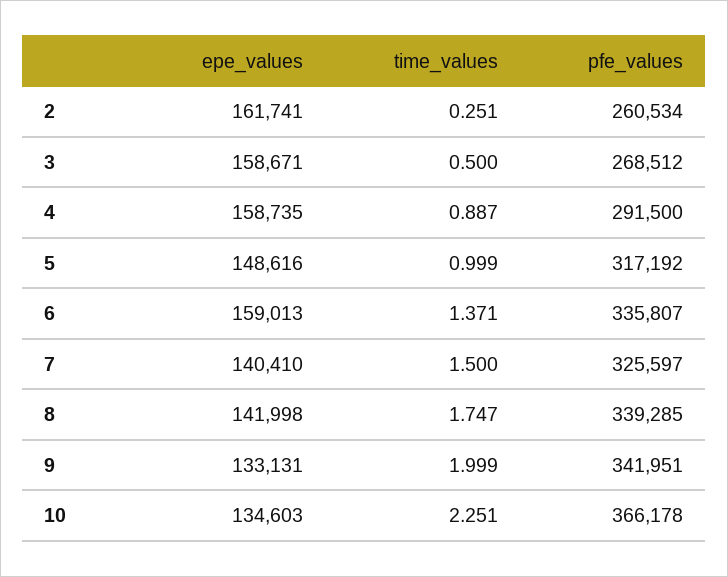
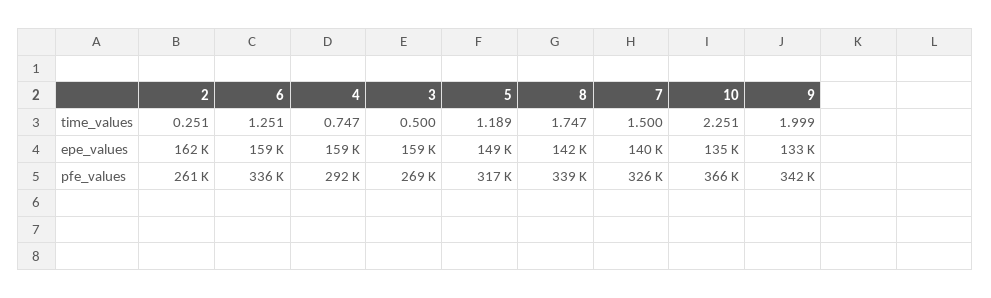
  {
    "epe_values": {
      "2": 161741,
      "3": 158671,
      "4": 158735,
      "5": 148616,
      "6": 159013,
      "7": 140410,
      "8": 141998,
      "9": 133131,
      "10": 134603
    },
    "time_values": {
      "2": 0.251,
      "3": 0.5,
-     "4": 0.887,
+     "4": 0.747,
-     "5": 0.999,
+     "5": 1.189,
-     "6": 1.371,
+     "6": 1.251,
      "7": 1.5,
      "8": 1.747,
      "9": 1.999,
      "10": 2.251
    },
    "pfe_values": {
      "2": 260534,
      "3": 268512,
      "4": 291500,
      "5": 317192,
      "6": 335807,
      "7": 325597,
      "8": 339285,
      "9": 341951,
      "10": 366178
    }
  }

